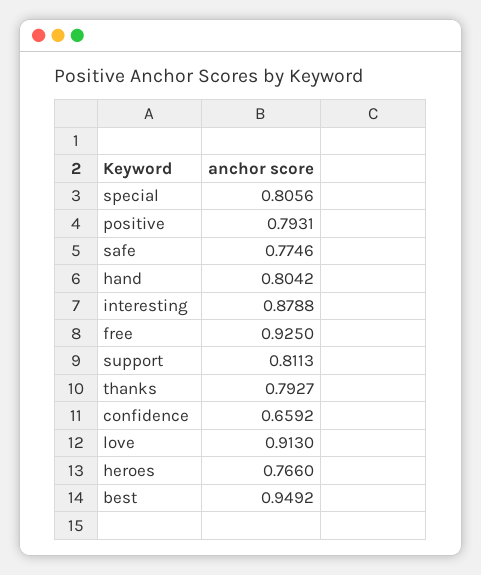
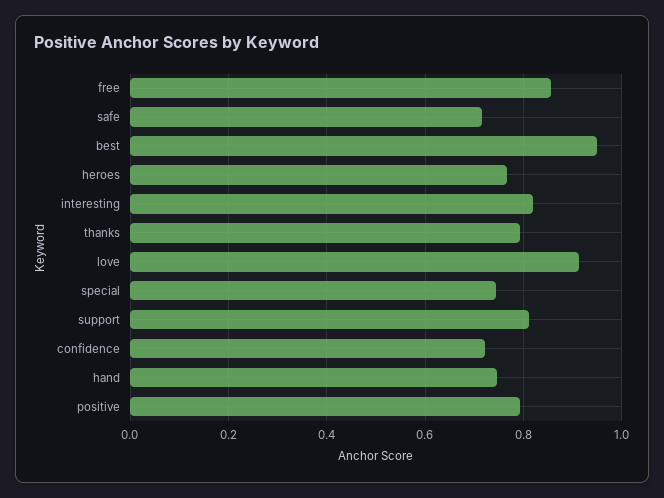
  {
-   "special": 0.8056,
+   "special": 0.74,
    "positive": 0.7931,
-   "safe": 0.7746,
+   "safe": 0.72,
-   "hand": 0.8042,
+   "hand": 0.74,
-   "interesting": 0.8788,
+   "interesting": 0.82,
-   "free": 0.925,
+   "free": 0.86,
    "support": 0.8113,
    "thanks": 0.7927,
-   "confidence": 0.6592,
+   "confidence": 0.72,
    "love": 0.913,
    "heroes": 0.766,
    "best": 0.9492
  }

